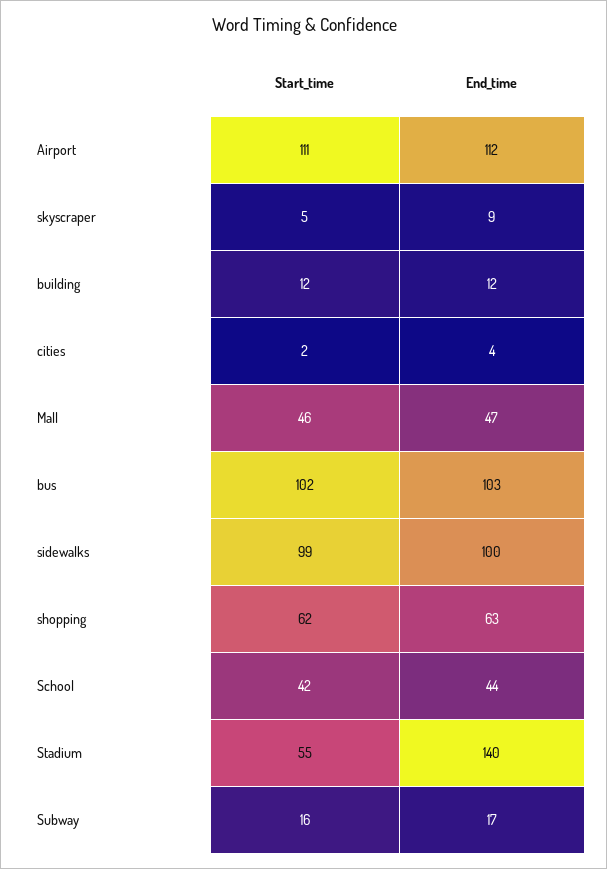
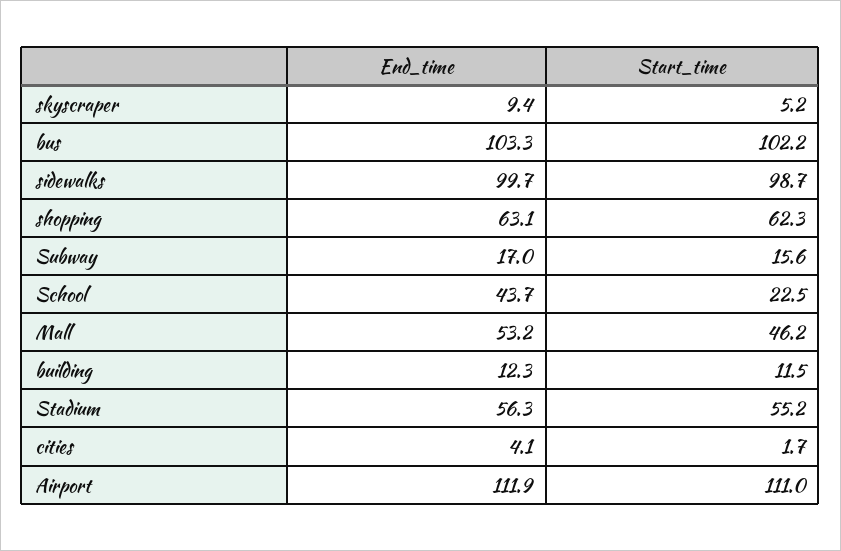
  {
    "Start_time": {
      "Airport": 111,
      "skyscraper": 5.2,
      "building": 11.5,
      "cities": 1.7,
      "Mall": 46.2,
      "bus": 102.2,
      "sidewalks": 98.7,
      "shopping": 62.3,
-     "School": 42,
+     "School": 22.5,
      "Stadium": 55.2,
      "Subway": 15.6
    },
    "End_time": {
      "Airport": 111.9,
      "skyscraper": 9.4,
      "building": 12.3,
      "cities": 4.1,
-     "Mall": 47,
+     "Mall": 53.2,
      "bus": 103.3,
      "sidewalks": 99.7,
      "shopping": 63.1,
      "School": 43.7,
-     "Stadium": 140,
+     "Stadium": 56.3,
      "Subway": 17
    }
  }

